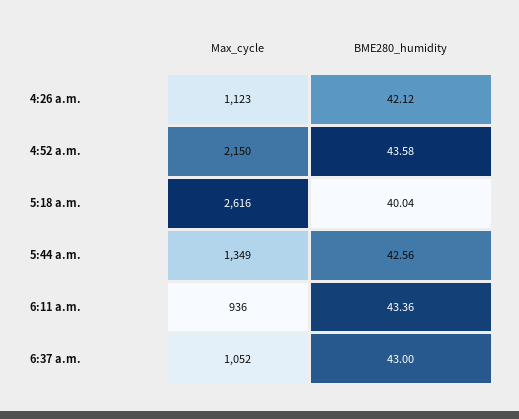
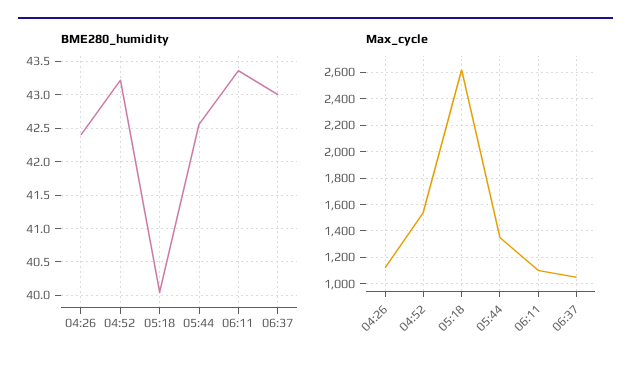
  {
    "Max_cycle": {
      "4:26 a.m.": 1123,
-     "4:52 a.m.": 2150,
+     "4:52 a.m.": 1550,
      "5:18 a.m.": 2616,
      "5:44 a.m.": 1349,
-     "6:11 a.m.": 936,
+     "6:11 a.m.": 1100,
      "6:37 a.m.": 1052
    },
    "BME280_humidity": {
-     "4:26 a.m.": 42.12,
+     "4:26 a.m.": 42.4,
-     "4:52 a.m.": 43.58,
+     "4:52 a.m.": 43.2,
      "5:18 a.m.": 40.04,
      "5:44 a.m.": 42.56,
      "6:11 a.m.": 43.36,
      "6:37 a.m.": 43
    }
  }

